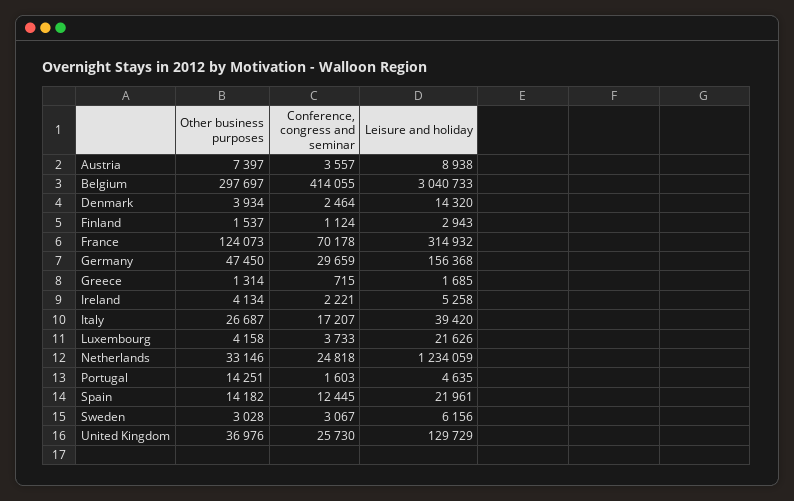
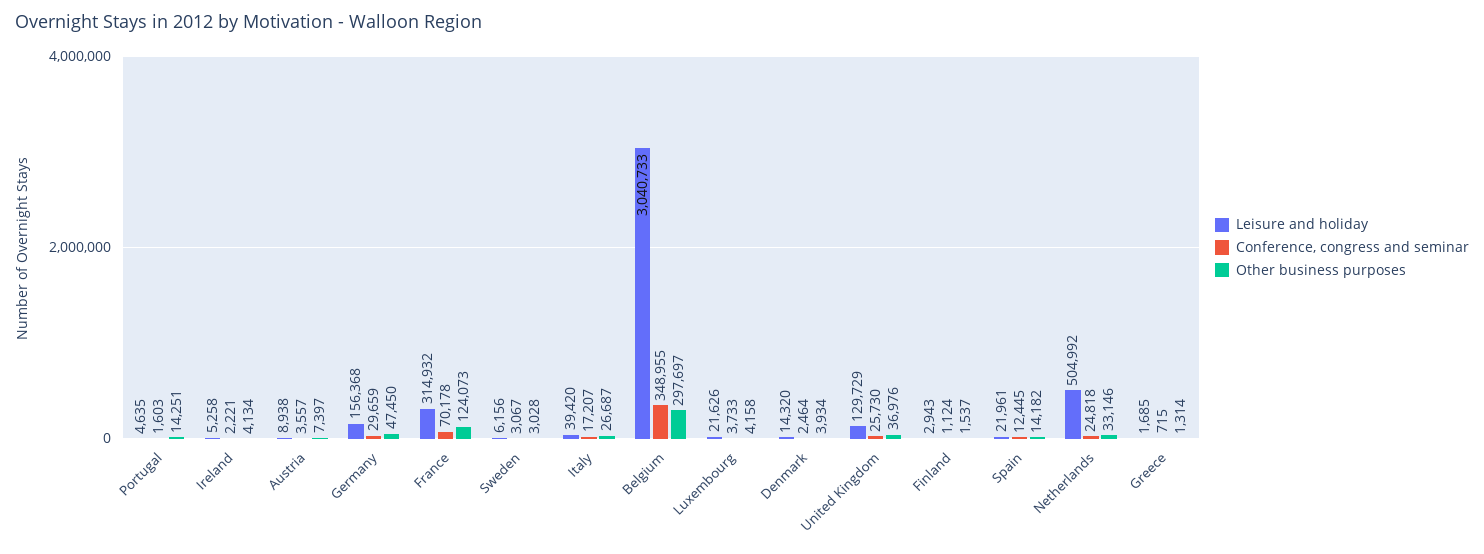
  {
    "Other business purposes": {
      "Austria": 7397,
      "Belgium": 297697,
      "Denmark": 3934,
      "Finland": 1537,
      "France": 124073,
      "Germany": 47450,
      "Greece": 1314,
      "Ireland": 4134,
      "Italy": 26687,
      "Luxembourg": 4158,
      "Netherlands": 33146,
      "Portugal": 14251,
      "Spain": 14182,
      "Sweden": 3028,
      "United Kingdom": 36976
    },
    "Conference, congress and seminar": {
      "Austria": 3557,
-     "Belgium": 414055,
+     "Belgium": 348955,
      "Denmark": 2464,
      "Finland": 1124,
      "France": 70178,
      "Germany": 29659,
      "Greece": 715,
      "Ireland": 2221,
      "Italy": 17207,
      "Luxembourg": 3733,
      "Netherlands": 24818,
      "Portugal": 1603,
      "Spain": 12445,
      "Sweden": 3067,
      "United Kingdom": 25730
    },
    "Leisure and holiday": {
      "Austria": 8938,
      "Belgium": 3040733,
      "Denmark": 14320,
      "Finland": 2943,
      "France": 314932,
      "Germany": 156368,
      "Greece": 1685,
      "Ireland": 5258,
      "Italy": 39420,
      "Luxembourg": 21626,
-     "Netherlands": 1234059,
+     "Netherlands": 504992,
      "Portugal": 4635,
      "Spain": 21961,
      "Sweden": 6156,
      "United Kingdom": 129729
    }
  }

